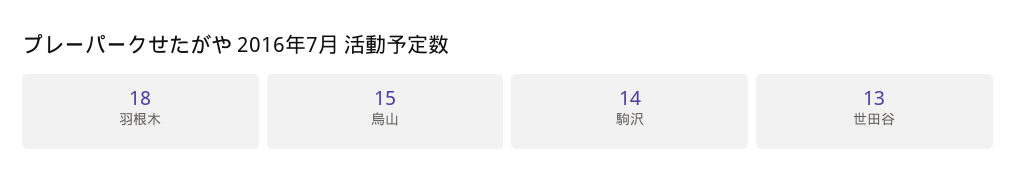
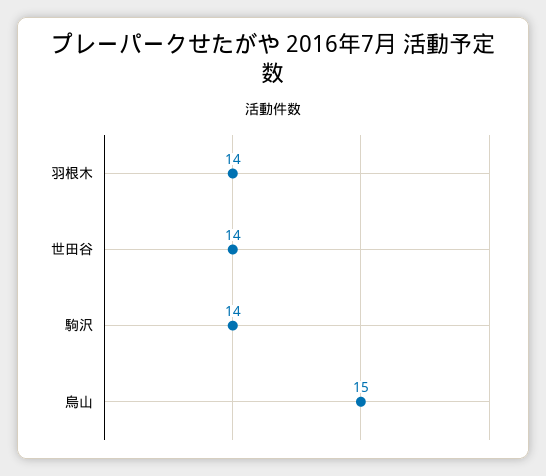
  {
-   "羽根木": 18,
+   "羽根木": 14,
    "烏山": 15,
    "駒沢": 14,
-   "世田谷": 13
+   "世田谷": 14
  }

